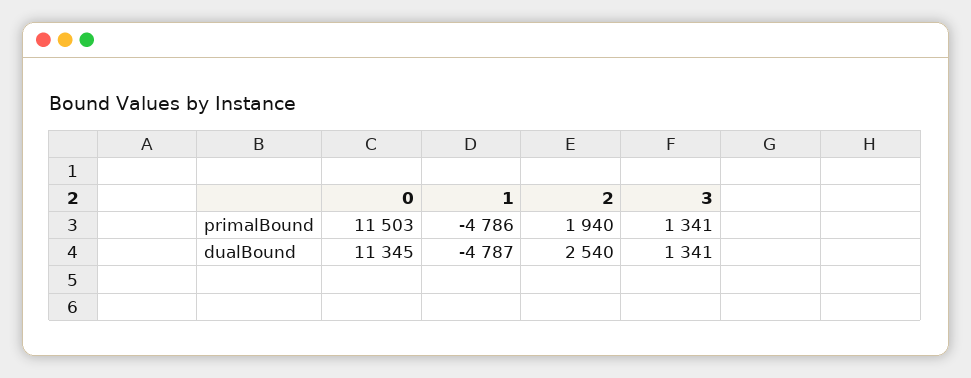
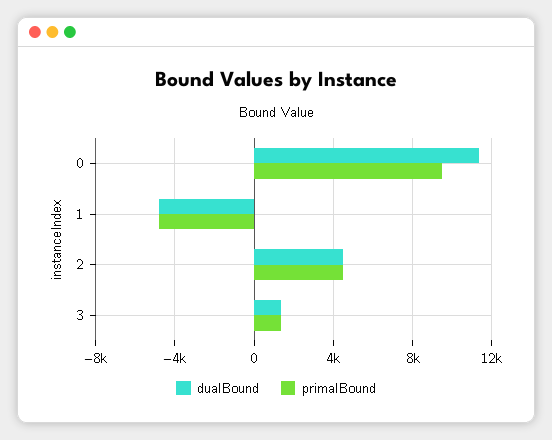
  {
    "primalBound": {
-     "0": 11503,
+     "0": 9500,
      "1": -4786,
-     "2": 1940,
+     "2": 4500,
      "3": 1341
    },
    "dualBound": {
      "0": 11345,
      "1": -4787,
-     "2": 2540,
+     "2": 4500,
      "3": 1341
    }
  }

